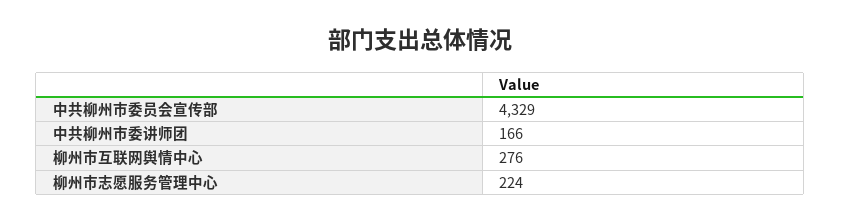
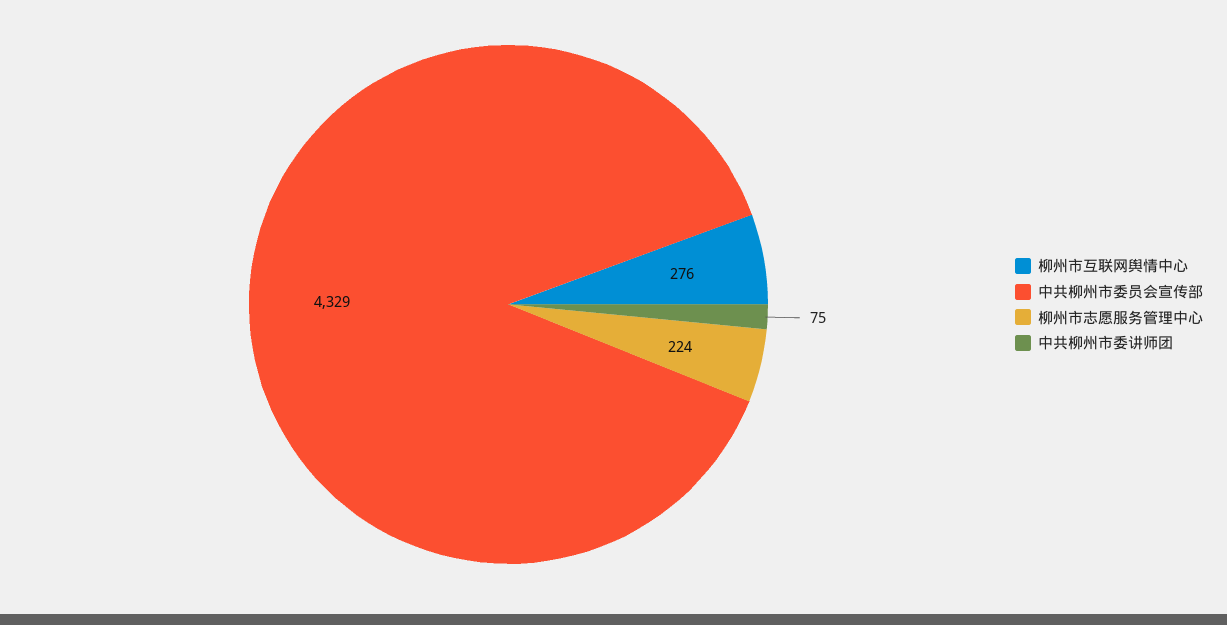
  {
    "中共柳州市委员会宣传部": 4329,
-   "中共柳州市委讲师团": 166,
+   "中共柳州市委讲师团": 75,
    "柳州市互联网舆情中心": 276,
    "柳州市志愿服务管理中心": 224
  }

